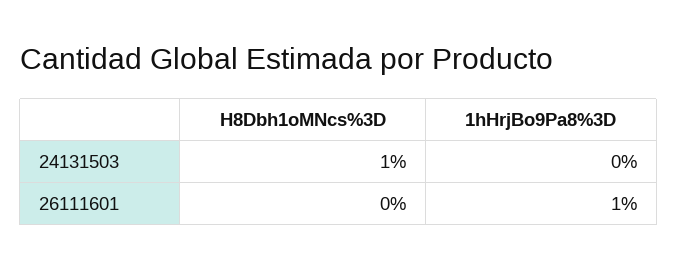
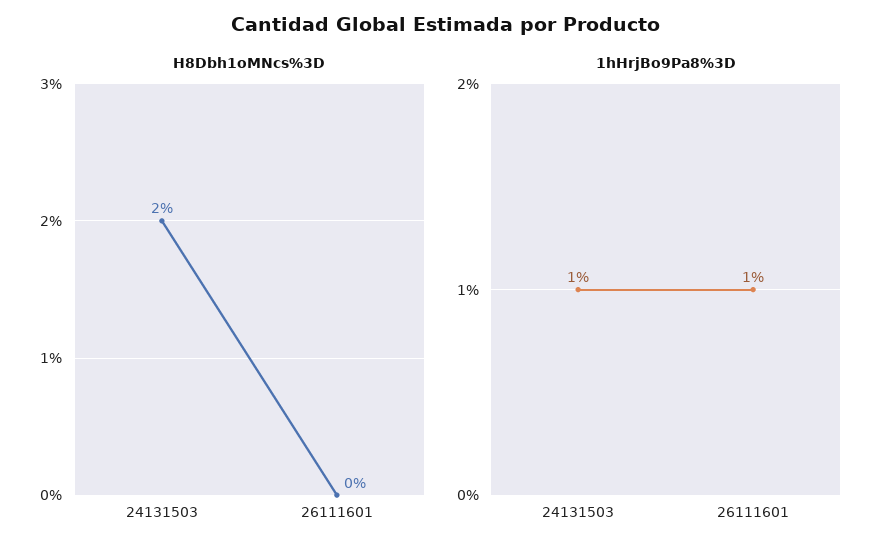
  {
    "H8Dbh1oMNcs%3D": {
-     "24131503": 1,
+     "24131503": 2,
      "26111601": 0
    },
    "1hHrjBo9Pa8%3D": {
-     "24131503": 0,
+     "24131503": 1,
      "26111601": 1
    }
  }

